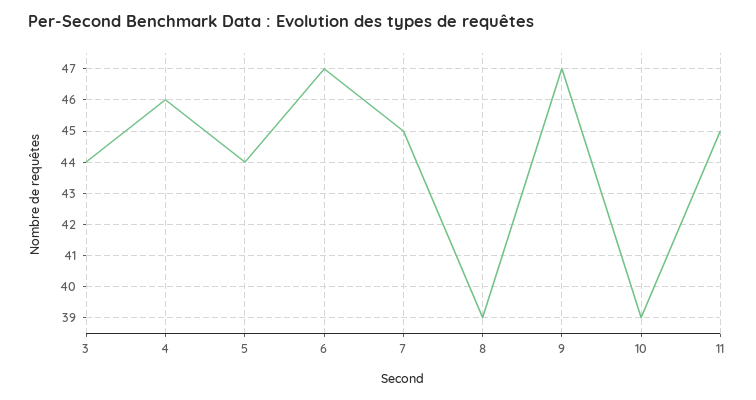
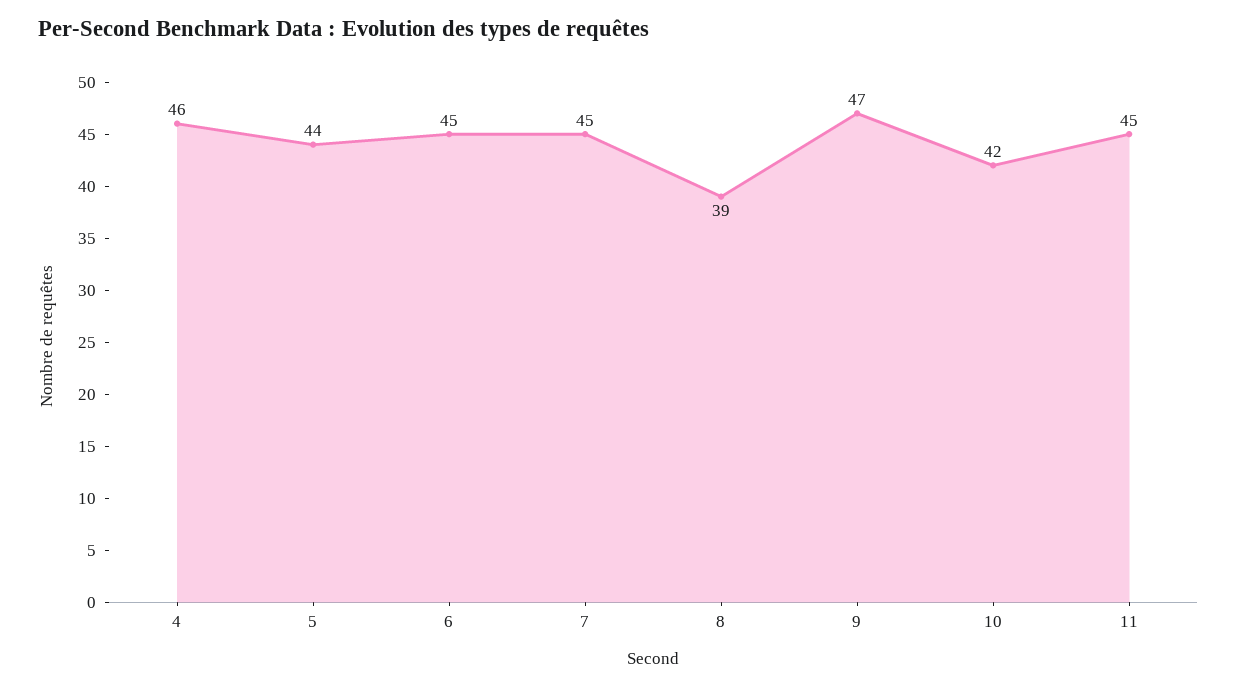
  {
-   "3": 44,
    "4": 46,
    "5": 44,
-   "6": 47,
+   "6": 45,
    "7": 45,
    "8": 39,
    "9": 47,
-   "10": 39,
+   "10": 42,
    "11": 45
  }

